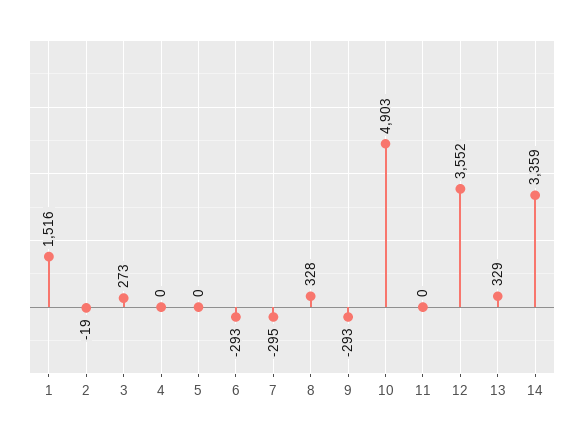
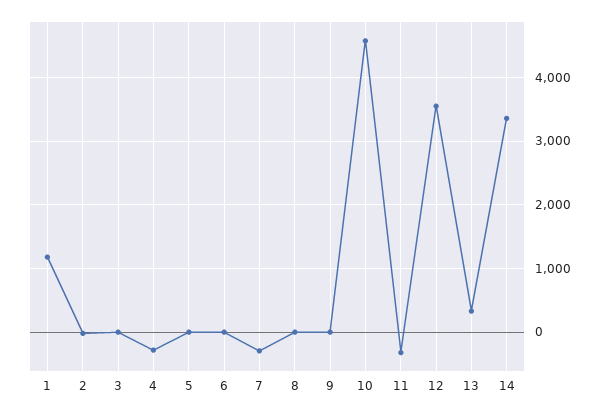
  {
-   "1": 1516,
+   "1": 1200,
    "2": -19,
-   "3": 273,
+   "3": 0,
-   "4": 0,
+   "4": -300,
    "5": 0,
-   "6": -293,
+   "6": 0,
    "7": -295,
-   "8": 328,
+   "8": 0,
-   "9": -293,
+   "9": 0,
-   "10": 4903,
+   "10": 4600,
-   "11": 0,
+   "11": -300,
    "12": 3552,
    "13": 329,
    "14": 3359
  }

